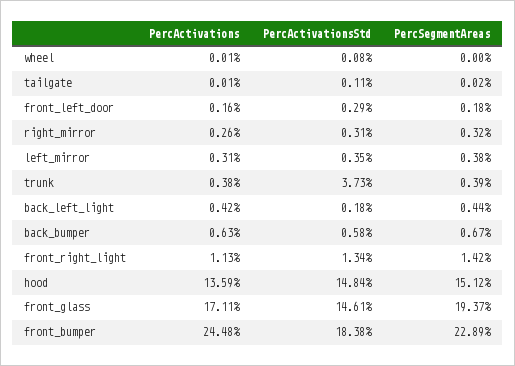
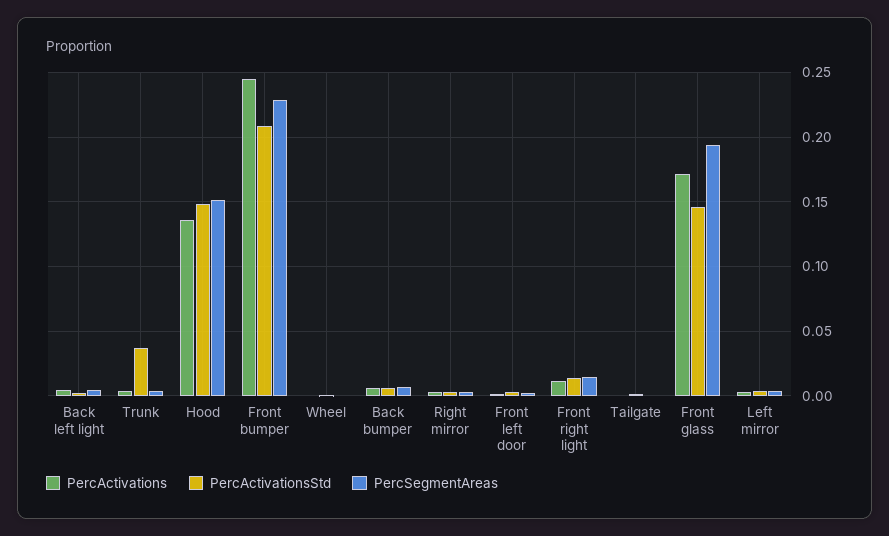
  {
    "PercActivations": {
      "wheel": 0.0001,
      "tailgate": 0.0001,
      "front_left_door": 0.0016,
      "right_mirror": 0.0026,
      "left_mirror": 0.0031,
      "trunk": 0.0038,
      "back_left_light": 0.0042,
      "back_bumper": 0.0063,
      "front_right_light": 0.0113,
      "hood": 0.1359,
      "front_glass": 0.1711,
      "front_bumper": 0.2448
    },
    "PercActivationsStd": {
      "wheel": 0.0008,
      "tailgate": 0.0011,
      "front_left_door": 0.0029,
      "right_mirror": 0.0031,
      "left_mirror": 0.0035,
      "trunk": 0.0373,
      "back_left_light": 0.0018,
      "back_bumper": 0.0058,
      "front_right_light": 0.0134,
      "hood": 0.1484,
      "front_glass": 0.1461,
-     "front_bumper": 0.1838
+     "front_bumper": 0.21
    },
    "PercSegmentAreas": {
      "wheel": 0,
      "tailgate": 0.0002,
      "front_left_door": 0.0018,
      "right_mirror": 0.0032,
      "left_mirror": 0.0038,
      "trunk": 0.0039,
      "back_left_light": 0.0044,
      "back_bumper": 0.0067,
      "front_right_light": 0.0142,
      "hood": 0.1512,
      "front_glass": 0.1937,
      "front_bumper": 0.2289
    }
  }

